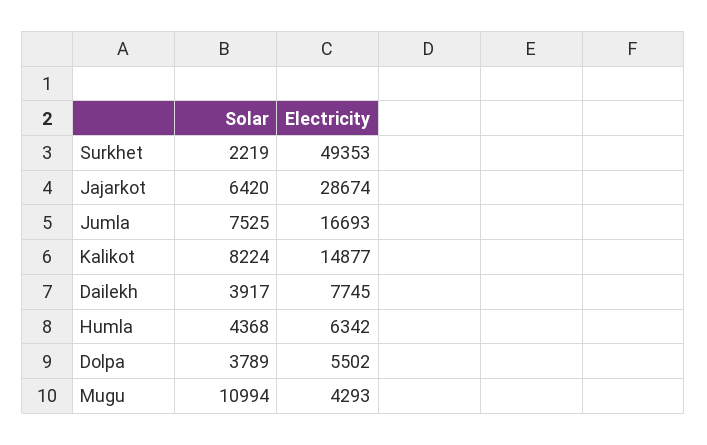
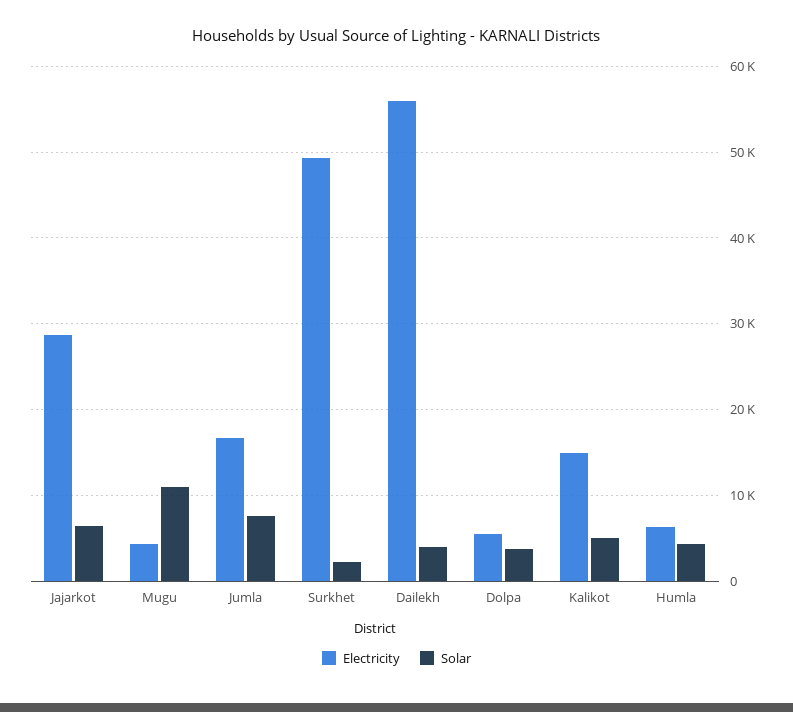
  {
    "Solar": {
      "Surkhet": 2219,
      "Jajarkot": 6420,
      "Jumla": 7525,
-     "Kalikot": 8224,
+     "Kalikot": 5000,
      "Dailekh": 3917,
      "Humla": 4368,
      "Dolpa": 3789,
      "Mugu": 10994
    },
    "Electricity": {
      "Surkhet": 49353,
      "Jajarkot": 28674,
      "Jumla": 16693,
      "Kalikot": 14877,
-     "Dailekh": 7745,
+     "Dailekh": 56000,
      "Humla": 6342,
      "Dolpa": 5502,
      "Mugu": 4293
    }
  }

